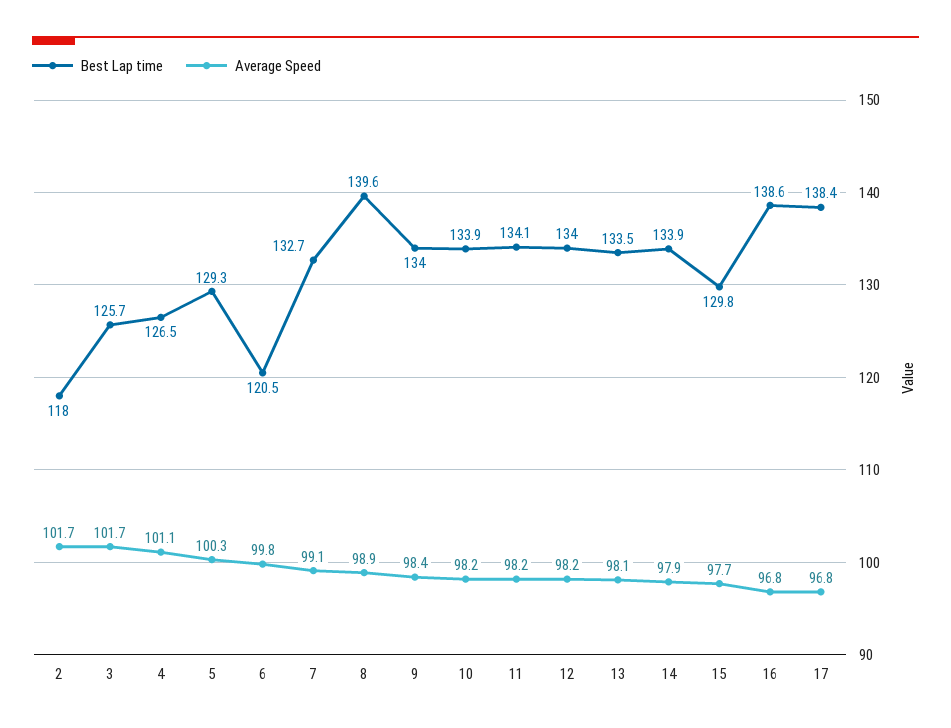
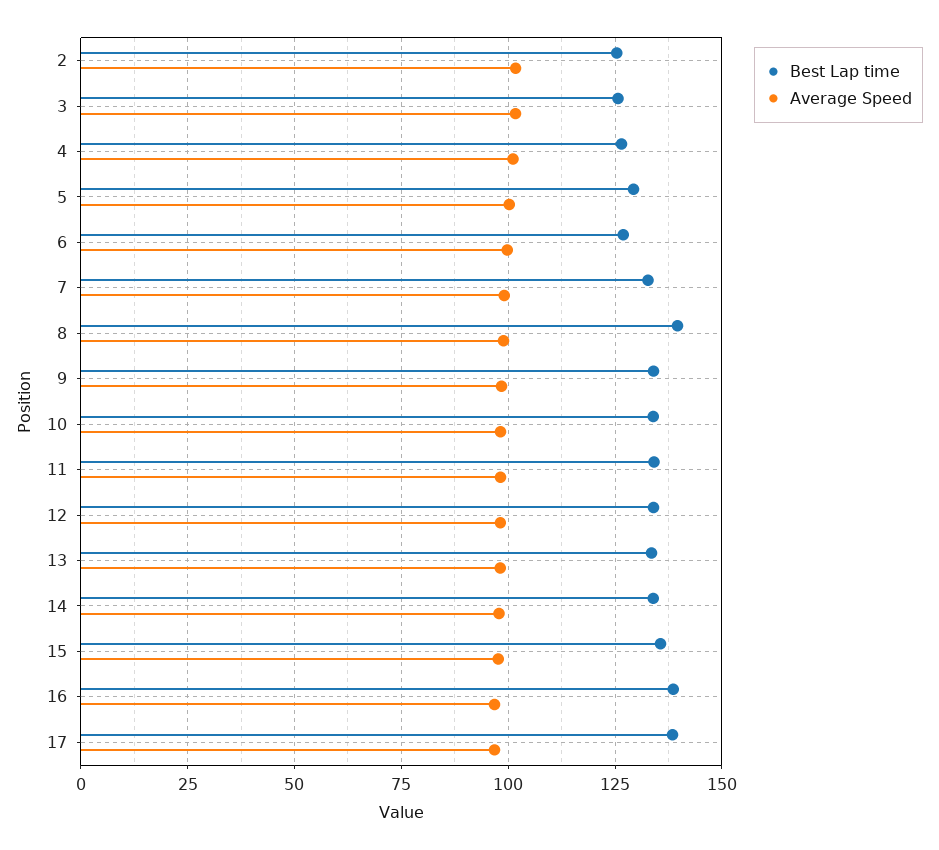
  {
    "Best Lap time": {
-     "2": 118,
+     "2": 125,
      "3": 125.7,
      "4": 126.5,
      "5": 129.3,
-     "6": 120.5,
+     "6": 127.5,
      "7": 132.7,
      "8": 139.6,
      "9": 134,
      "10": 133.9,
      "11": 134.1,
      "12": 134,
      "13": 133.5,
      "14": 133.9,
-     "15": 129.8,
+     "15": 135,
      "16": 138.6,
      "17": 138.4
    },
    "Average Speed": {
      "2": 101.7,
      "3": 101.7,
      "4": 101.1,
      "5": 100.3,
      "6": 99.8,
      "7": 99.1,
      "8": 98.9,
      "9": 98.4,
      "10": 98.2,
      "11": 98.2,
      "12": 98.2,
      "13": 98.1,
      "14": 97.9,
      "15": 97.7,
      "16": 96.8,
      "17": 96.8
    }
  }

